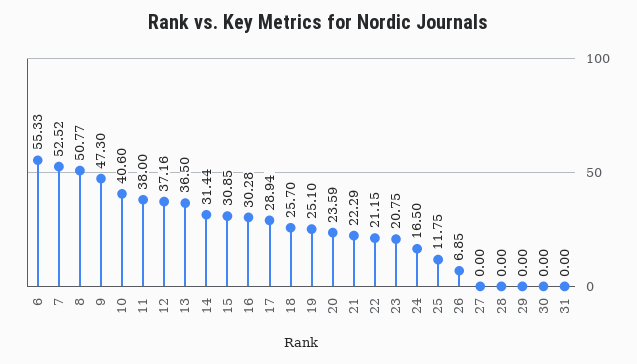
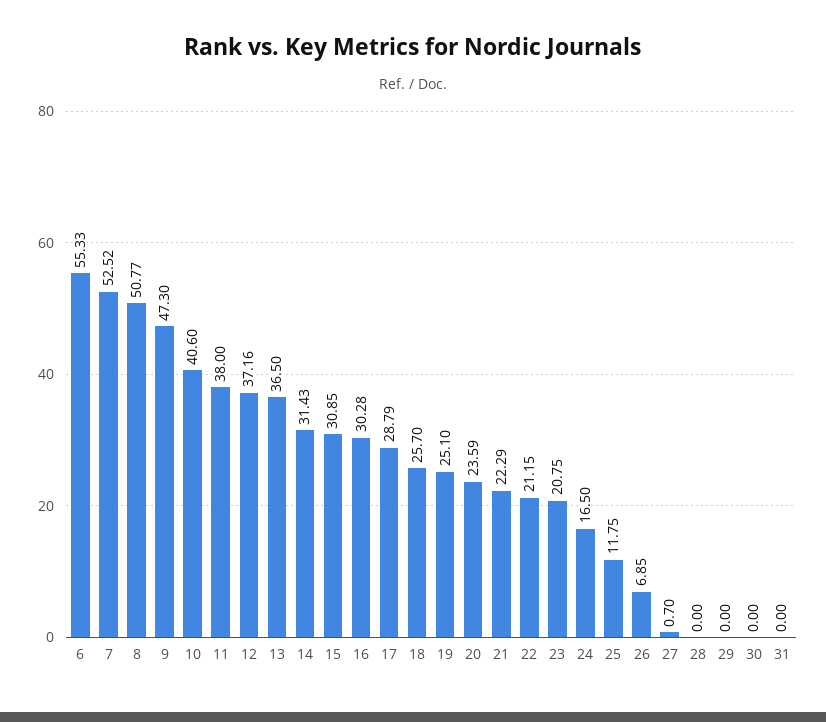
  {
    "6": 55.33,
    "7": 52.52,
    "8": 50.77,
    "9": 47.3,
    "10": 40.6,
    "11": 38,
    "12": 37.16,
    "13": 36.5,
-   "14": 31.44,
+   "14": 31.43,
    "15": 30.85,
    "16": 30.28,
-   "17": 28.94,
+   "17": 28.79,
    "18": 25.7,
    "19": 25.1,
    "20": 23.59,
    "21": 22.29,
    "22": 21.15,
    "23": 20.75,
    "24": 16.5,
    "25": 11.75,
    "26": 6.85,
-   "27": 0,
+   "27": 0.7,
    "28": 0,
    "29": 0,
    "30": 0,
    "31": 0
  }

